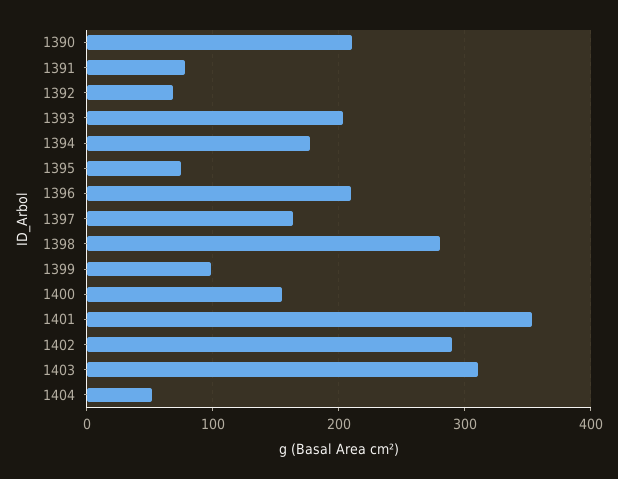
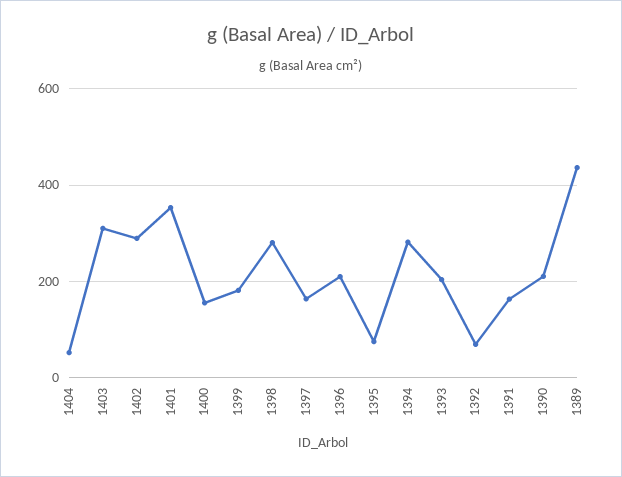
  {
    "1390": 210,
-   "1391": 80,
+   "1391": 160,
    "1392": 70,
    "1393": 200,
-   "1394": 180,
+   "1394": 280,
    "1395": 70,
    "1396": 210,
    "1397": 160,
    "1398": 280,
-   "1399": 100,
+   "1399": 180,
    "1400": 150,
    "1401": 350,
    "1402": 290,
    "1403": 310,
-   "1404": 50
+   "1404": 50,
+   "1389": 440
  }

